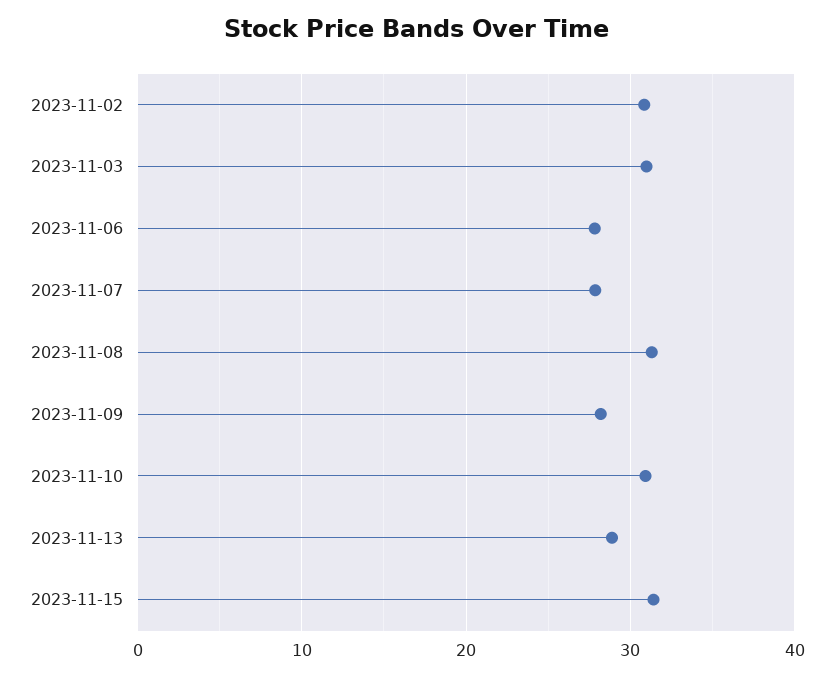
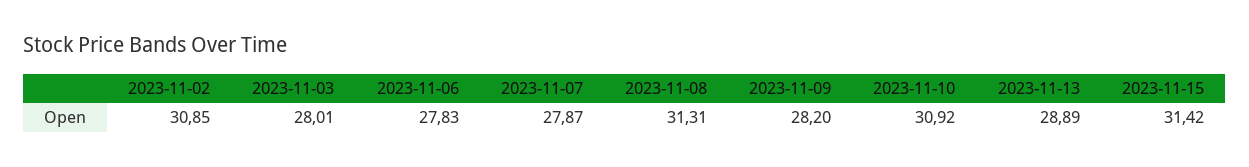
  {
    "2023-11-02": 30.85,
-   "2023-11-03": 31,
+   "2023-11-03": 28.01,
    "2023-11-06": 27.83,
    "2023-11-07": 27.87,
    "2023-11-08": 31.31,
    "2023-11-09": 28.2,
    "2023-11-10": 30.92,
    "2023-11-13": 28.89,
    "2023-11-15": 31.42
  }

